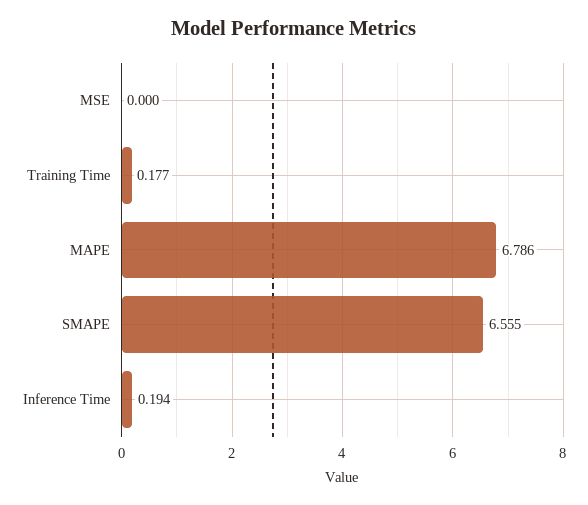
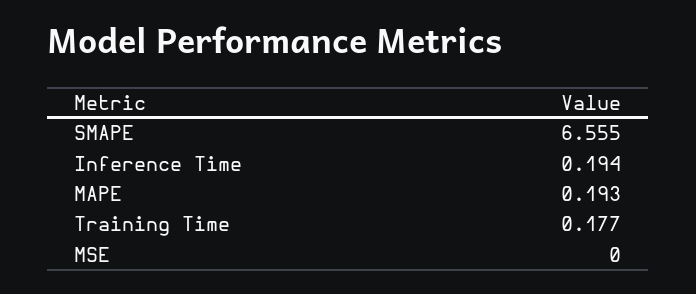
  {
    "MSE": 0,
    "Training Time": 0.177,
-   "MAPE": 6.786,
+   "MAPE": 0.193,
    "SMAPE": 6.555,
    "Inference Time": 0.194
  }

